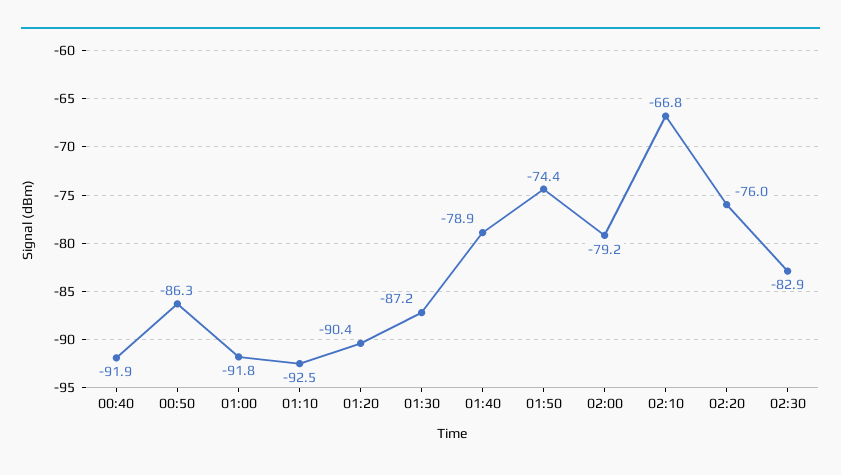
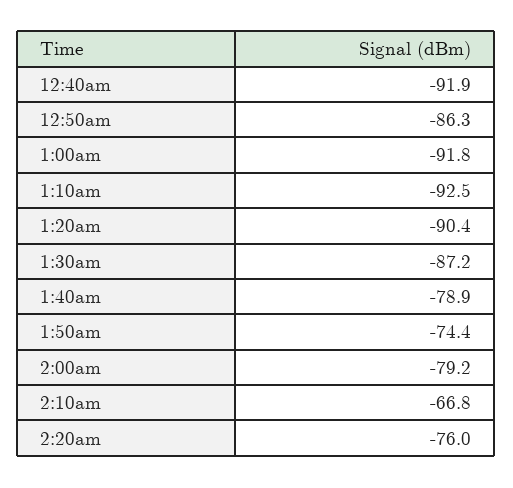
  {
    "00:40": -91.9,
    "00:50": -86.3,
    "01:00": -91.8,
    "01:10": -92.5,
    "01:20": -90.4,
    "01:30": -87.2,
    "01:40": -78.9,
    "01:50": -74.4,
    "02:00": -79.2,
    "02:10": -66.8,
-   "02:20": -76,
+   "02:20": -76
-   "02:30": -82.9
  }

